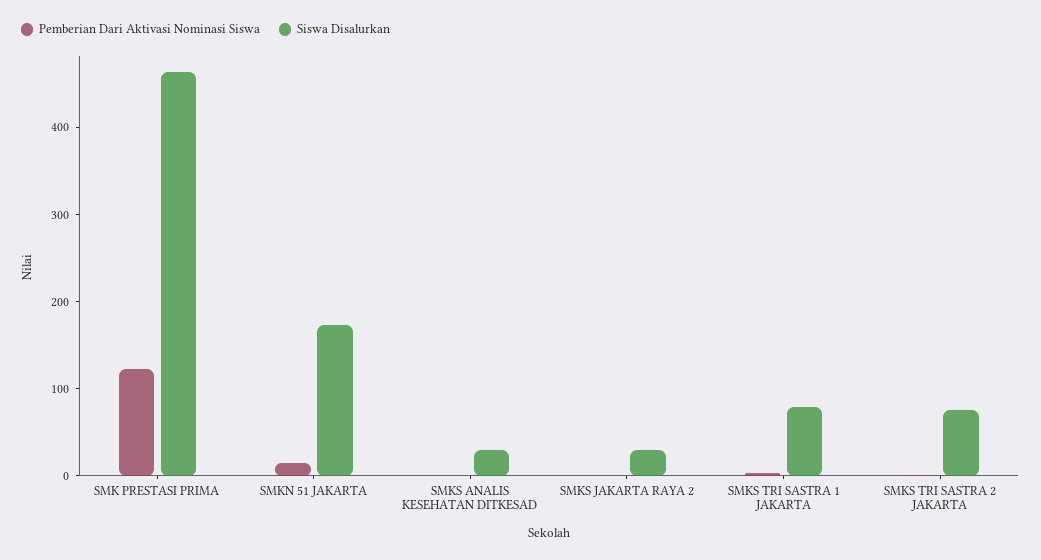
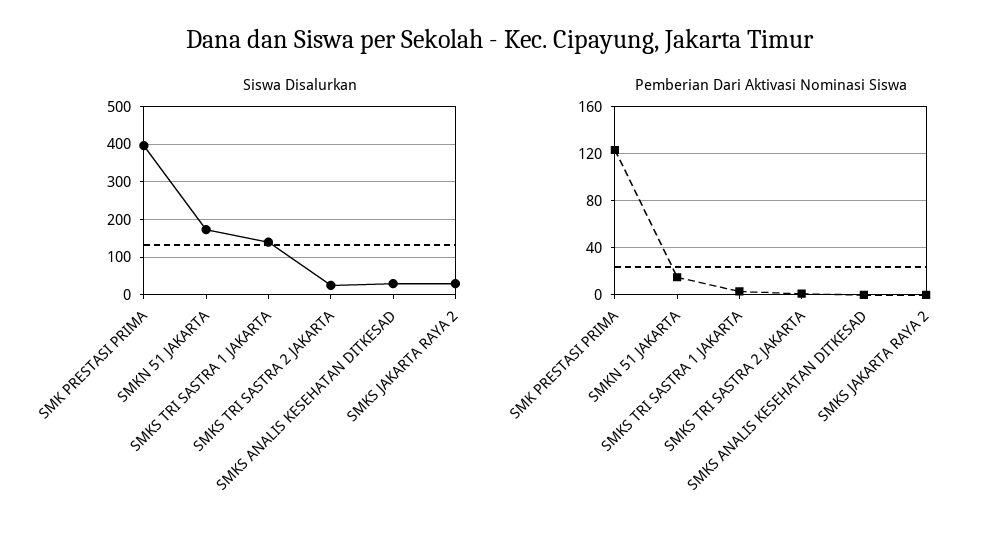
  {
    "Pemberian Dari Aktivasi Nominasi Siswa": {
      "SMK PRESTASI PRIMA": 120,
      "SMKN 51 JAKARTA": 20,
      "SMKS ANALIS KESEHATAN DITKESAD": 0,
      "SMKS JAKARTA RAYA 2": 0,
      "SMKS TRI SASTRA 1 JAKARTA": 0,
      "SMKS TRI SASTRA 2 JAKARTA": 0
    },
    "Siswa Disalurkan": {
-     "SMK PRESTASI PRIMA": 460,
+     "SMK PRESTASI PRIMA": 400,
      "SMKN 51 JAKARTA": 180,
      "SMKS ANALIS KESEHATAN DITKESAD": 40,
      "SMKS JAKARTA RAYA 2": 40,
-     "SMKS TRI SASTRA 1 JAKARTA": 80,
+     "SMKS TRI SASTRA 1 JAKARTA": 140,
-     "SMKS TRI SASTRA 2 JAKARTA": 80
+     "SMKS TRI SASTRA 2 JAKARTA": 20
    }
  }

